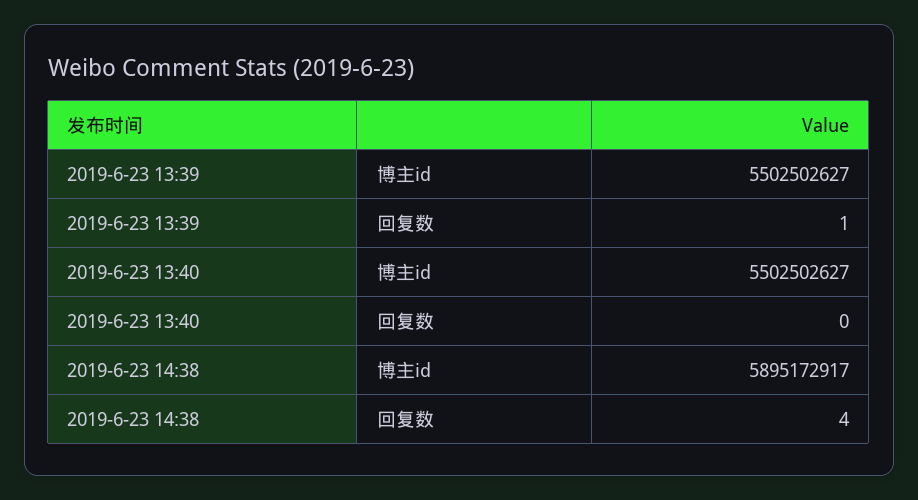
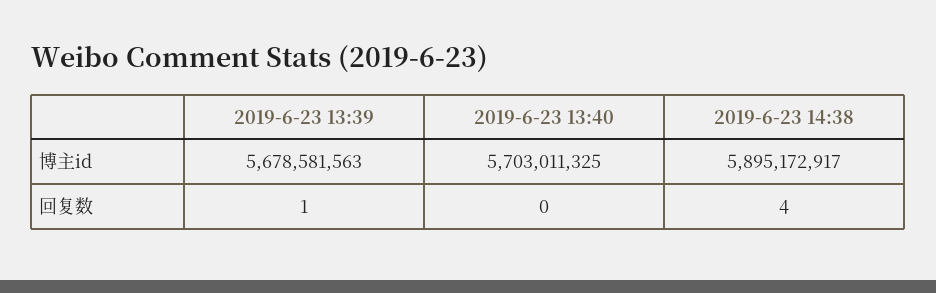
  {
    "2019-6-23 13:39": {
-     "博主id": 5502502627,
+     "博主id": 5678581563,
      "回复数": 1
    },
    "2019-6-23 13:40": {
-     "博主id": 5502502627,
+     "博主id": 5703011325,
      "回复数": 0
    },
    "2019-6-23 14:38": {
      "博主id": 5895172917,
      "回复数": 4
    }
  }

